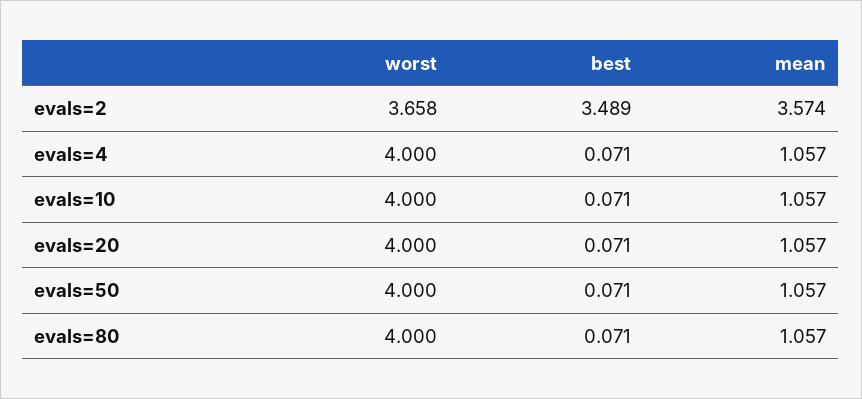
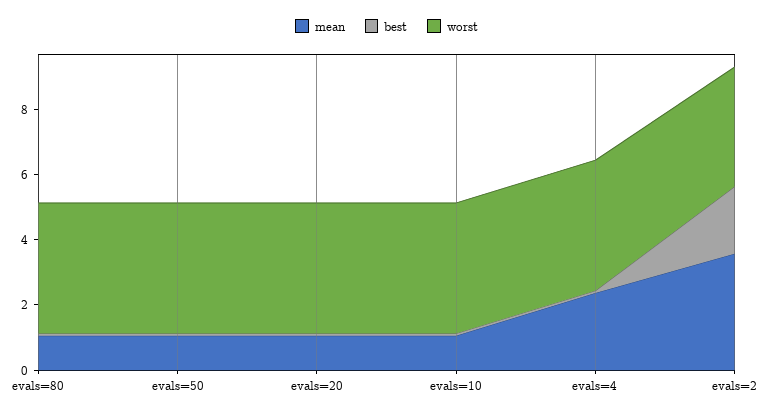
  {
    "worst": {
      "evals=2": 3.658,
      "evals=4": 4,
      "evals=10": 4,
      "evals=20": 4,
      "evals=50": 4,
      "evals=80": 4
    },
    "best": {
-     "evals=2": 3.489,
+     "evals=2": 2,
      "evals=4": 0.071,
      "evals=10": 0.071,
      "evals=20": 0.071,
      "evals=50": 0.071,
      "evals=80": 0.071
    },
    "mean": {
      "evals=2": 3.574,
-     "evals=4": 1.057,
+     "evals=4": 2.5,
      "evals=10": 1.057,
      "evals=20": 1.057,
      "evals=50": 1.057,
      "evals=80": 1.057
    }
  }

